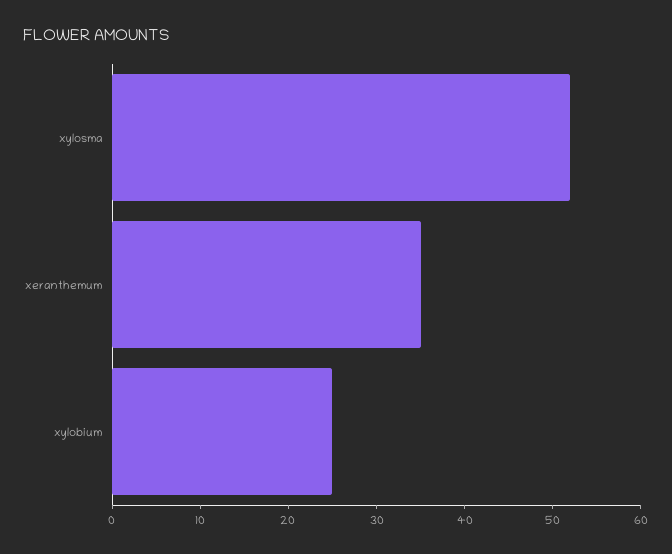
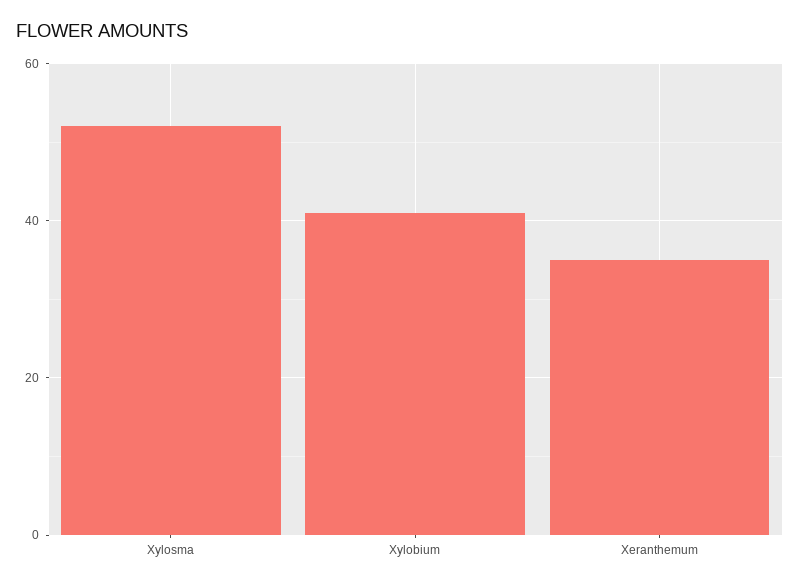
  {
    "xylosma": 52,
    "xeranthemum": 35,
-   "xylobium": 25
+   "xylobium": 40
  }

